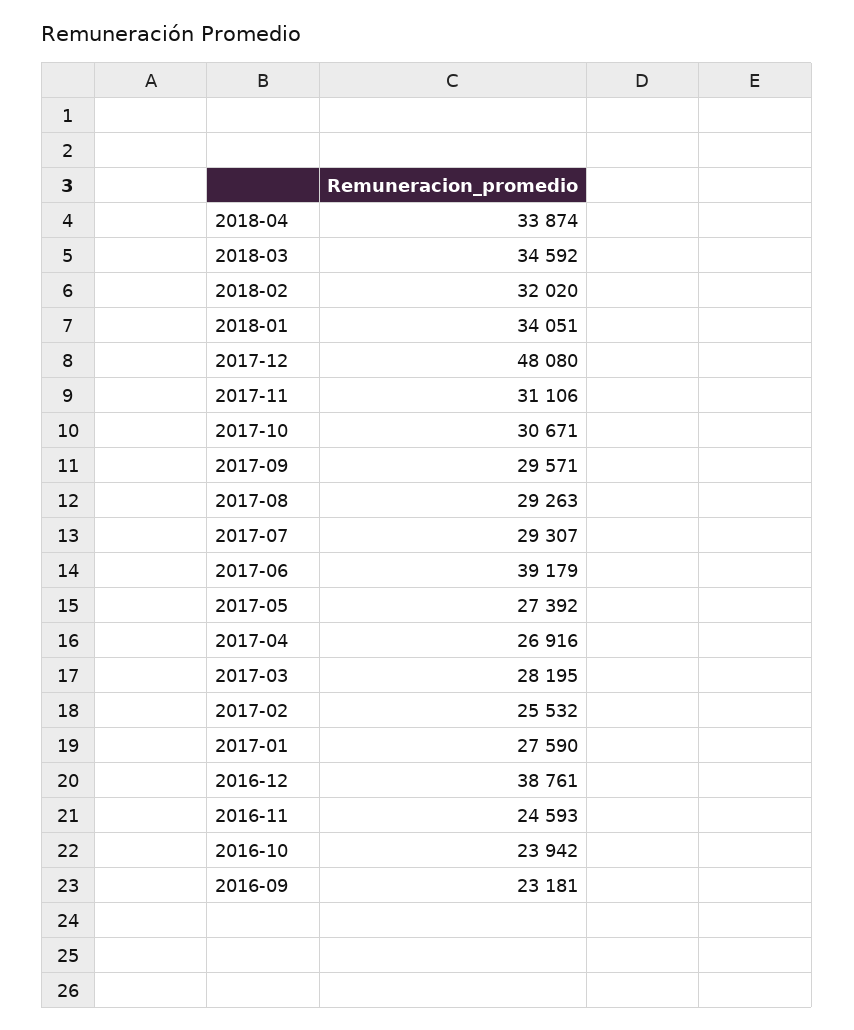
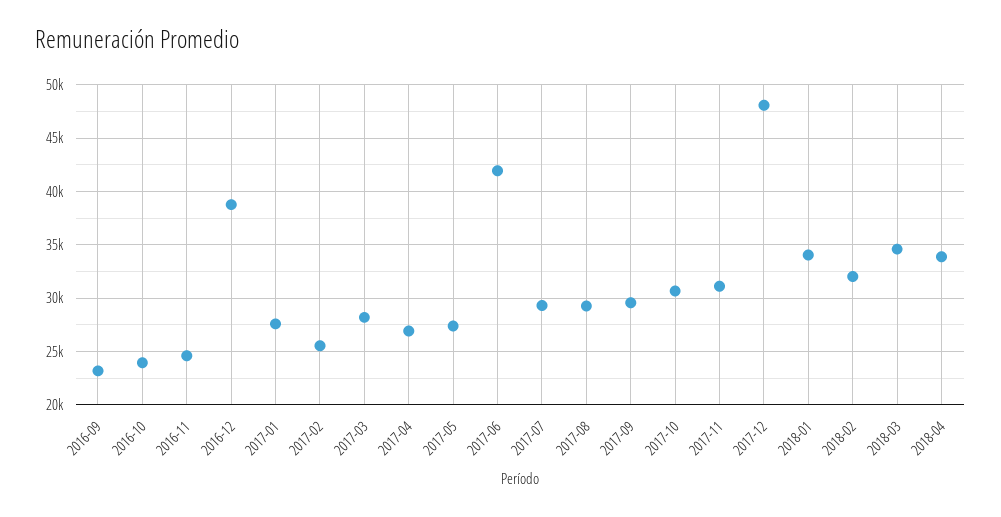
  {
    "2018-04": 33874,
    "2018-03": 34592,
    "2018-02": 32020,
    "2018-01": 34051,
    "2017-12": 48080,
    "2017-11": 31106,
    "2017-10": 30671,
    "2017-09": 29571,
    "2017-08": 29263,
    "2017-07": 29307,
-   "2017-06": 39179,
+   "2017-06": 42000,
    "2017-05": 27392,
    "2017-04": 26916,
    "2017-03": 28195,
    "2017-02": 25532,
    "2017-01": 27590,
    "2016-12": 38761,
    "2016-11": 24593,
    "2016-10": 23942,
    "2016-09": 23181
  }

